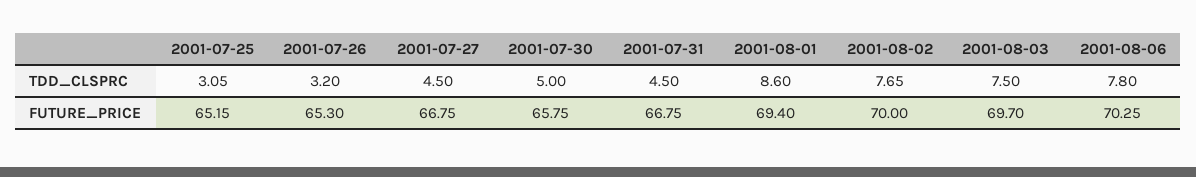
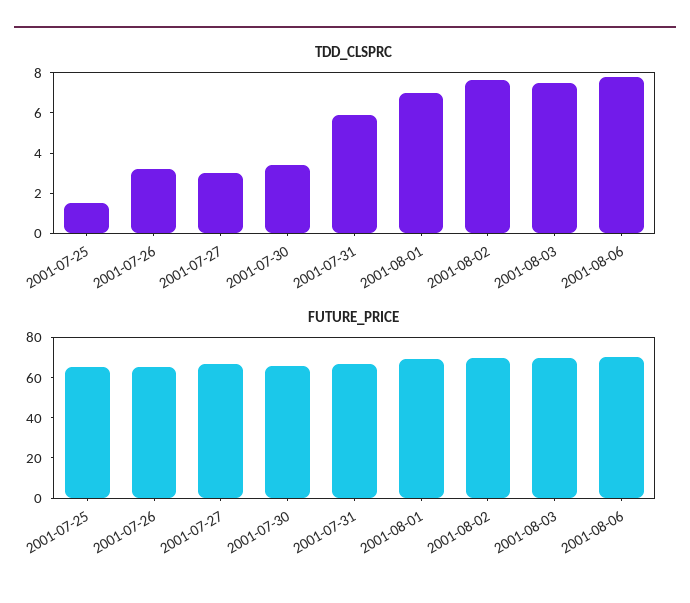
  {
    "TDD_CLSPRC": {
-     "2001-07-25": 3.05,
+     "2001-07-25": 1.5,
      "2001-07-26": 3.2,
-     "2001-07-27": 4.5,
+     "2001-07-27": 3,
-     "2001-07-30": 5,
+     "2001-07-30": 3.5,
-     "2001-07-31": 4.5,
+     "2001-07-31": 6,
-     "2001-08-01": 8.6,
+     "2001-08-01": 7,
      "2001-08-02": 7.65,
      "2001-08-03": 7.5,
      "2001-08-06": 7.8
    },
    "FUTURE_PRICE": {
      "2001-07-25": 65.15,
      "2001-07-26": 65.3,
      "2001-07-27": 66.75,
      "2001-07-30": 65.75,
      "2001-07-31": 66.75,
      "2001-08-01": 69.4,
      "2001-08-02": 70,
      "2001-08-03": 69.7,
      "2001-08-06": 70.25
    }
  }

